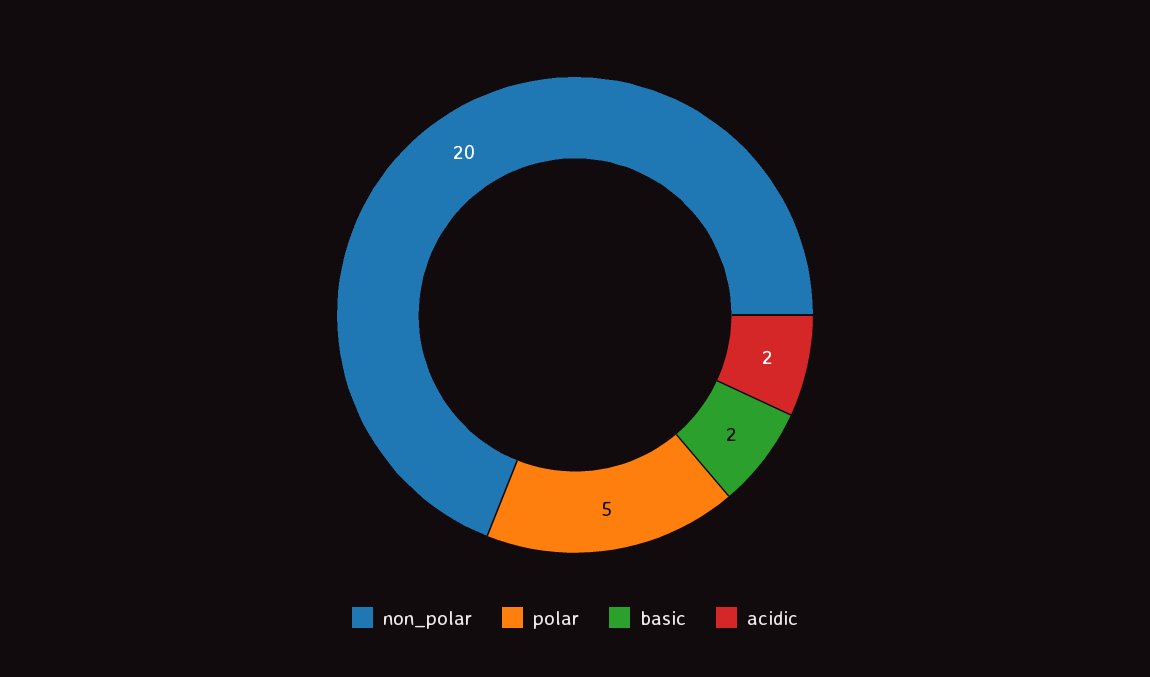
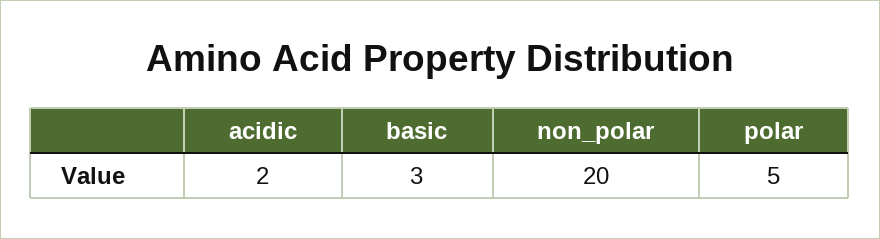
  {
    "non_polar": 20,
    "polar": 5,
-   "basic": 2,
+   "basic": 3,
    "acidic": 2
  }

